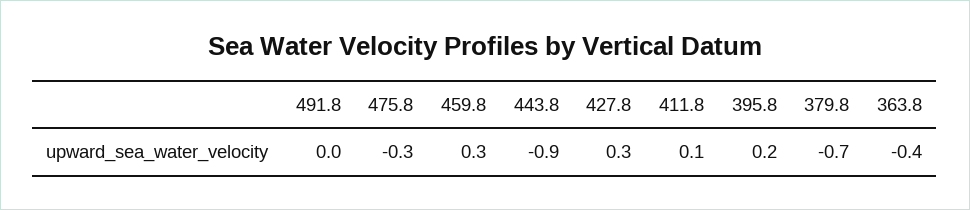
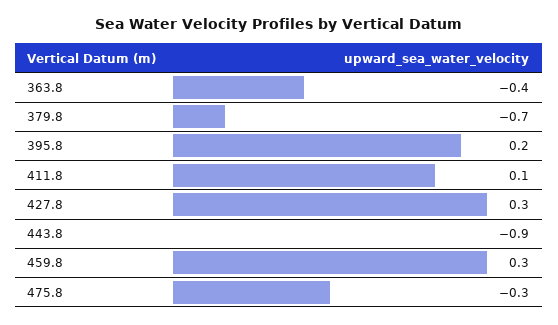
  {
-   "491.8": 0,
    "475.8": -0.3,
    "459.8": 0.3,
    "443.8": -0.9,
    "427.8": 0.3,
    "411.8": 0.1,
    "395.8": 0.2,
    "379.8": -0.7,
    "363.8": -0.4
  }

